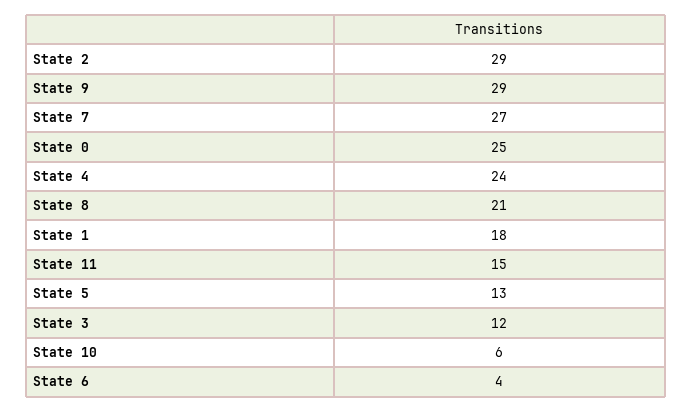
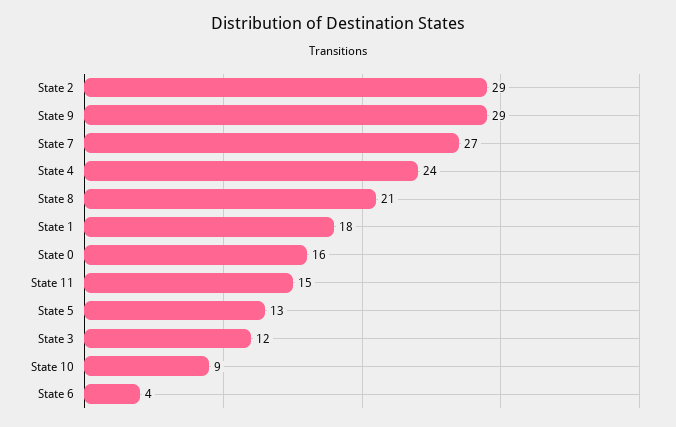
  {
    "State 2": 29,
    "State 9": 29,
    "State 7": 27,
-   "State 0": 25,
+   "State 0": 16,
    "State 4": 24,
    "State 8": 21,
    "State 1": 18,
    "State 11": 15,
    "State 5": 13,
    "State 3": 12,
-   "State 10": 6,
+   "State 10": 9,
    "State 6": 4
  }

